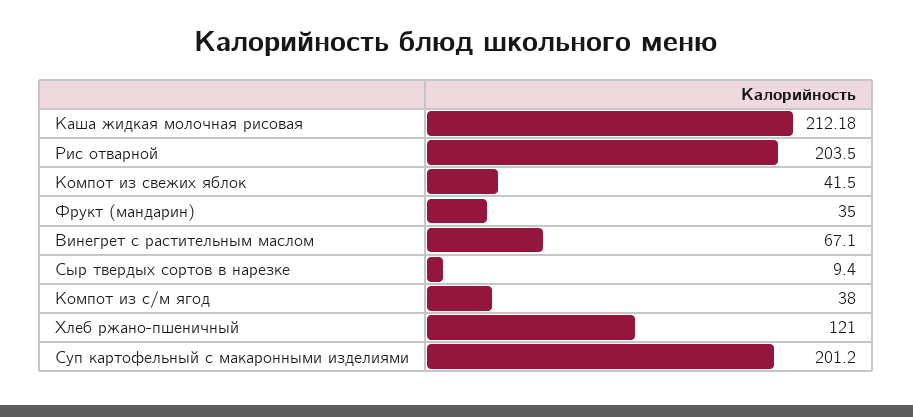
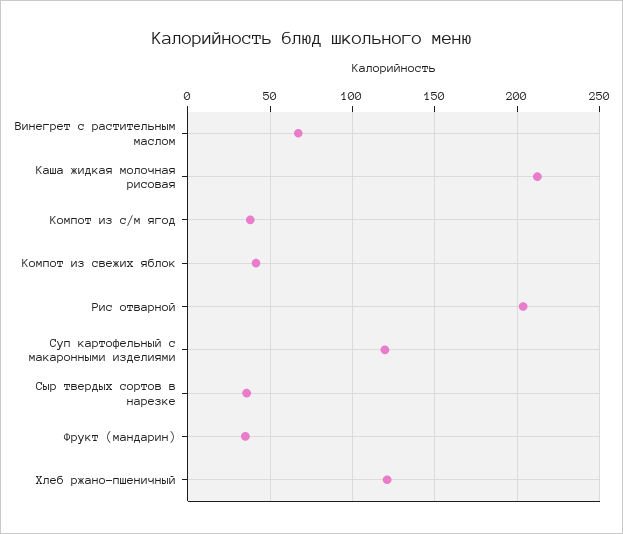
  {
    "Каша жидкая молочная рисовая": 212.18,
    "Рис отварной": 203.5,
    "Компот из свежих яблок": 41.5,
    "Фрукт (мандарин)": 35,
    "Винегрет с растительным маслом": 67.1,
-   "Сыр твердых сортов в нарезке": 9.4,
+   "Сыр твердых сортов в нарезке": 35,
    "Компот из с/м ягод": 38,
    "Хлеб ржано-пшеничный": 121,
-   "Суп картофельный с макаронными изделиями": 201.2
+   "Суп картофельный с макаронными изделиями": 120
  }

